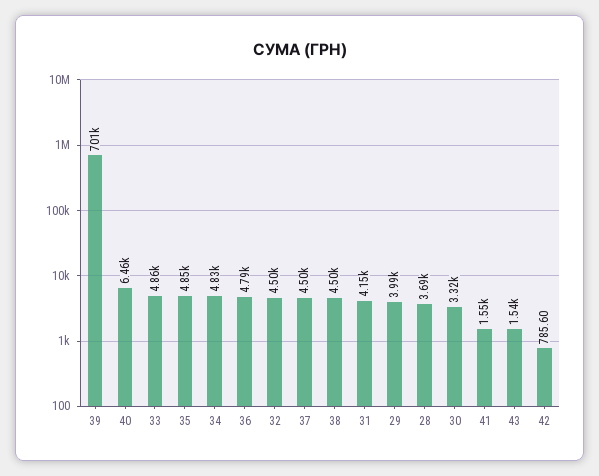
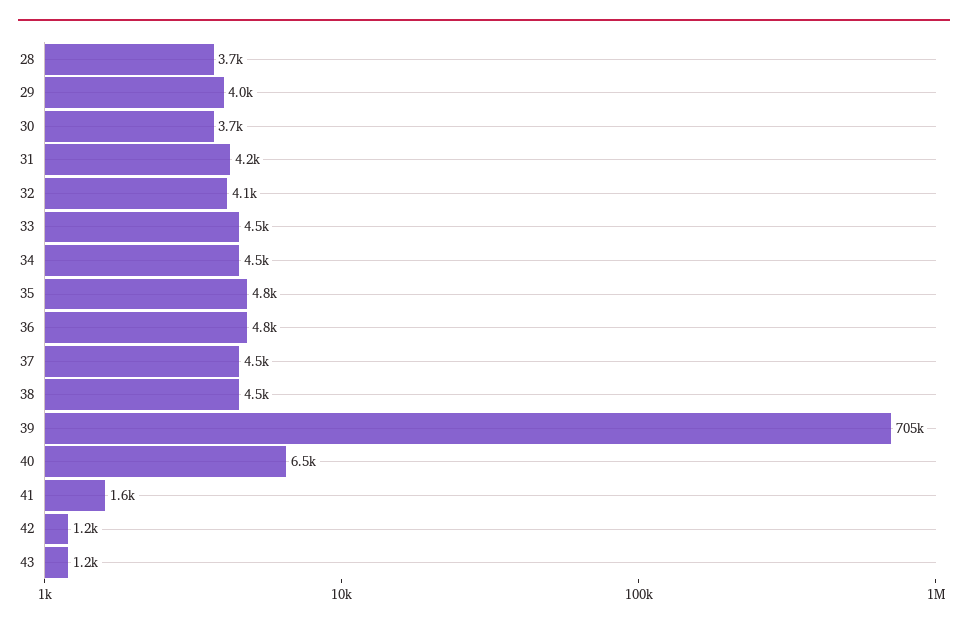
  {
-   "39": 701000,
+   "39": 705000,
    "40": 6460,
-   "33": 4860,
+   "33": 4500,
    "35": 4850,
-   "34": 4830,
+   "34": 4500,
    "36": 4790,
-   "32": 4500,
+   "32": 4100,
    "37": 4500,
    "38": 4500,
    "31": 4150,
    "29": 3990,
    "28": 3690,
-   "30": 3320,
+   "30": 3700,
    "41": 1550,
-   "43": 1540,
+   "43": 1200,
-   "42": 785.6
+   "42": 1200
  }

